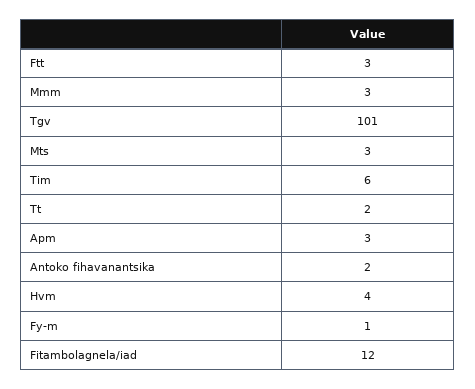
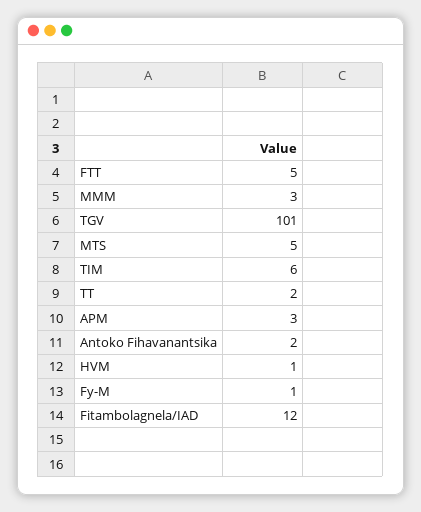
  {
-   "Ftt": 3,
+   "Ftt": 5,
    "Mmm": 3,
    "Tgv": 101,
-   "Mts": 3,
+   "Mts": 5,
    "Tim": 6,
    "Tt": 2,
    "Apm": 3,
    "Antoko fihavanantsika": 2,
-   "Hvm": 4,
+   "Hvm": 1,
    "Fy-m": 1,
    "Fitambolagnela/iad": 12
  }

